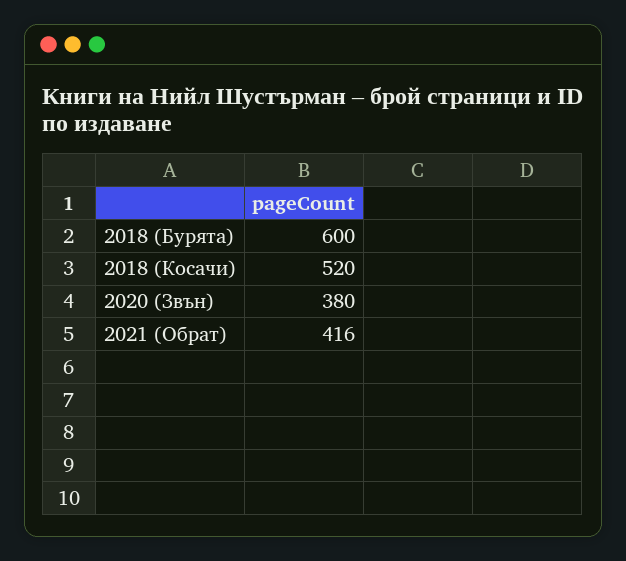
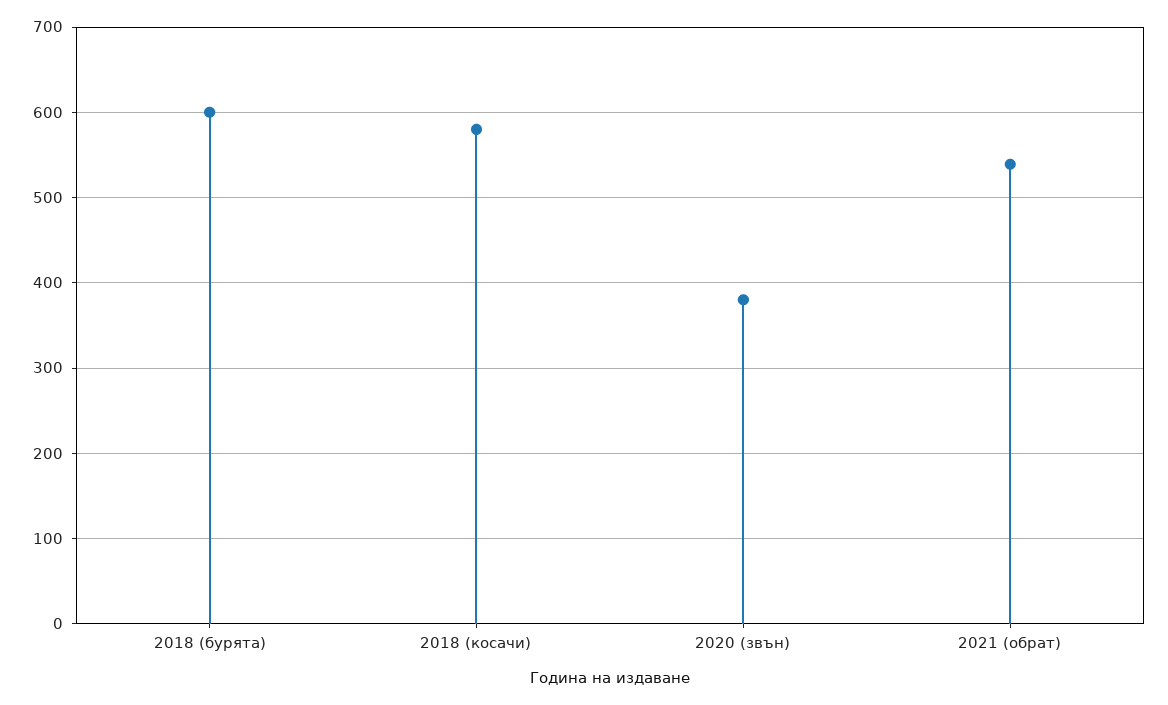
  {
    "2018 (Бурята)": 600,
-   "2018 (Косачи)": 520,
+   "2018 (Косачи)": 580,
    "2020 (Звън)": 380,
-   "2021 (Обрат)": 416
+   "2021 (Обрат)": 540
  }

